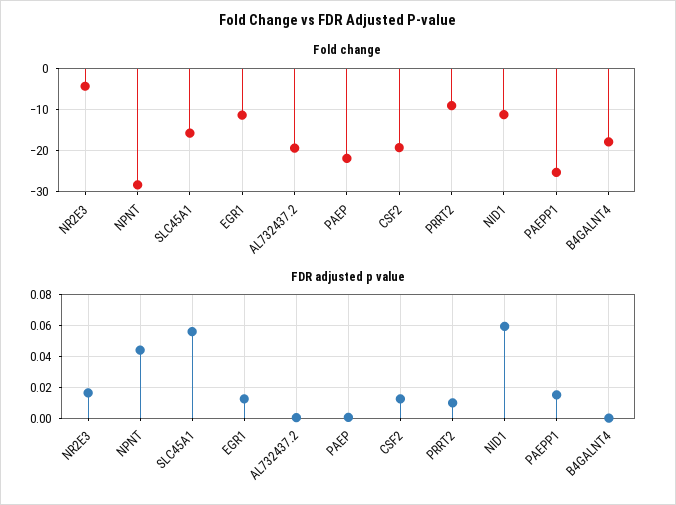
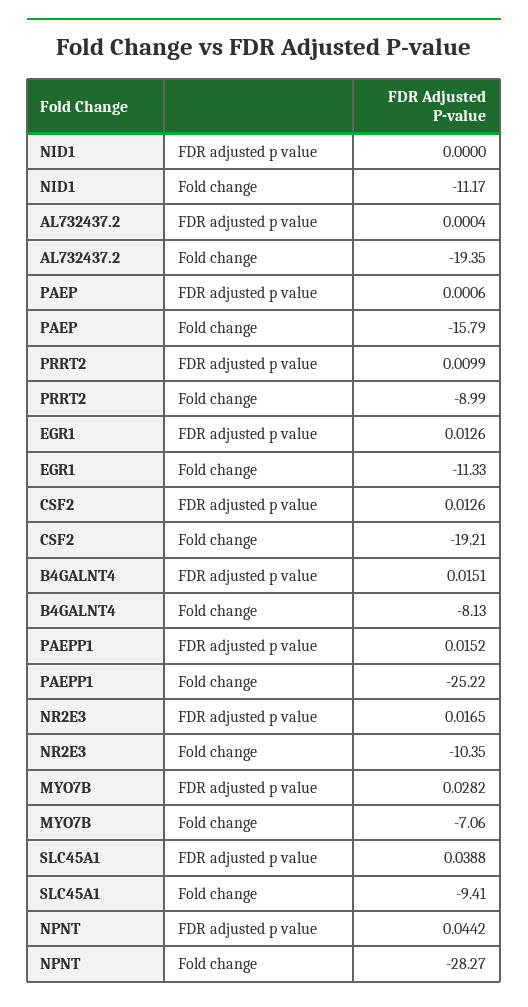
  {
    "Fold change": {
-     "NR2E3": -4,
+     "NR2E3": -10.35,
      "NPNT": -28.27,
-     "SLC45A1": -16,
+     "SLC45A1": -9.41,
      "EGR1": -11.33,
      "AL732437.2": -19.35,
-     "PAEP": -22,
+     "PAEP": -15.79,
      "CSF2": -19.21,
      "PRRT2": -8.99,
      "NID1": -11.17,
      "PAEPP1": -25.22,
-     "B4GALNT4": -18
+     "B4GALNT4": -8.13,
+     "MYO7B": -7.06
    },
    "FDR adjusted p value": {
      "NR2E3": 0.0165,
      "NPNT": 0.0442,
-     "SLC45A1": 0.055,
+     "SLC45A1": 0.0388,
      "EGR1": 0.0126,
      "AL732437.2": 0.0004,
      "PAEP": 0.0006,
      "CSF2": 0.0126,
      "PRRT2": 0.0099,
-     "NID1": 0.06,
+     "NID1": 0,
      "PAEPP1": 0.0152,
-     "B4GALNT4": 0
+     "B4GALNT4": 0.0151,
+     "MYO7B": 0.0282
    }
  }

